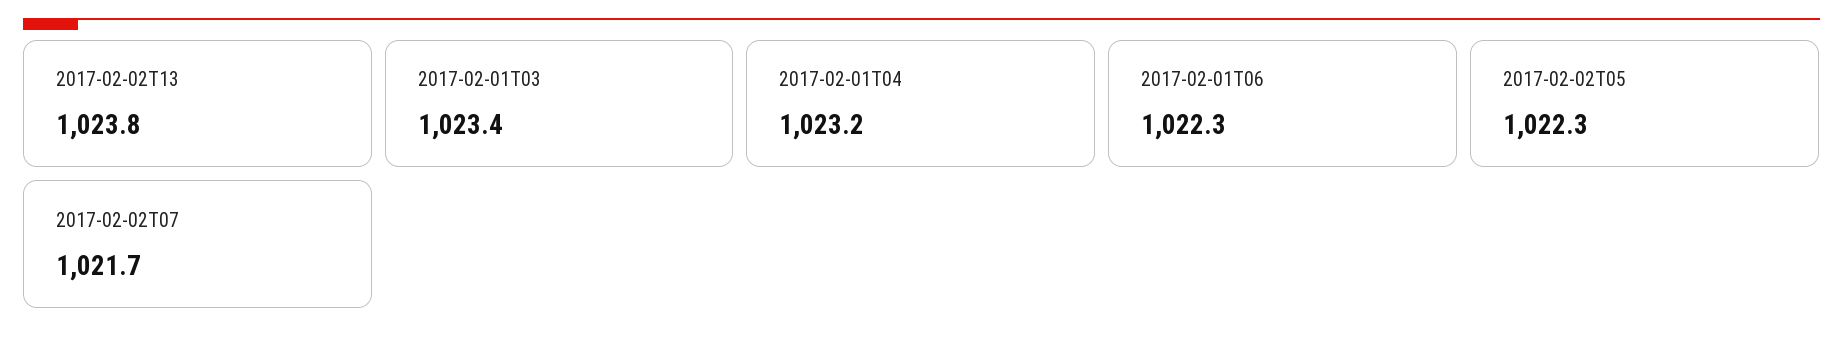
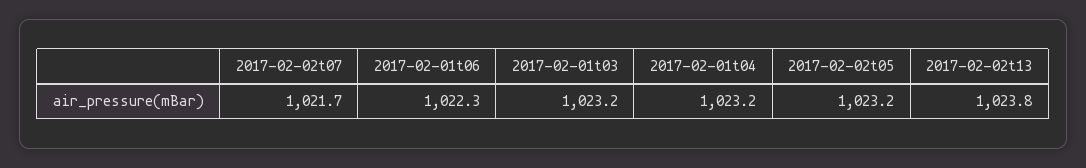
  {
    "2017-02-02T13": 1023.8,
-   "2017-02-01T03": 1023.4,
+   "2017-02-01T03": 1023.2,
    "2017-02-01T04": 1023.2,
    "2017-02-01T06": 1022.3,
-   "2017-02-02T05": 1022.3,
+   "2017-02-02T05": 1023.2,
    "2017-02-02T07": 1021.7
  }

